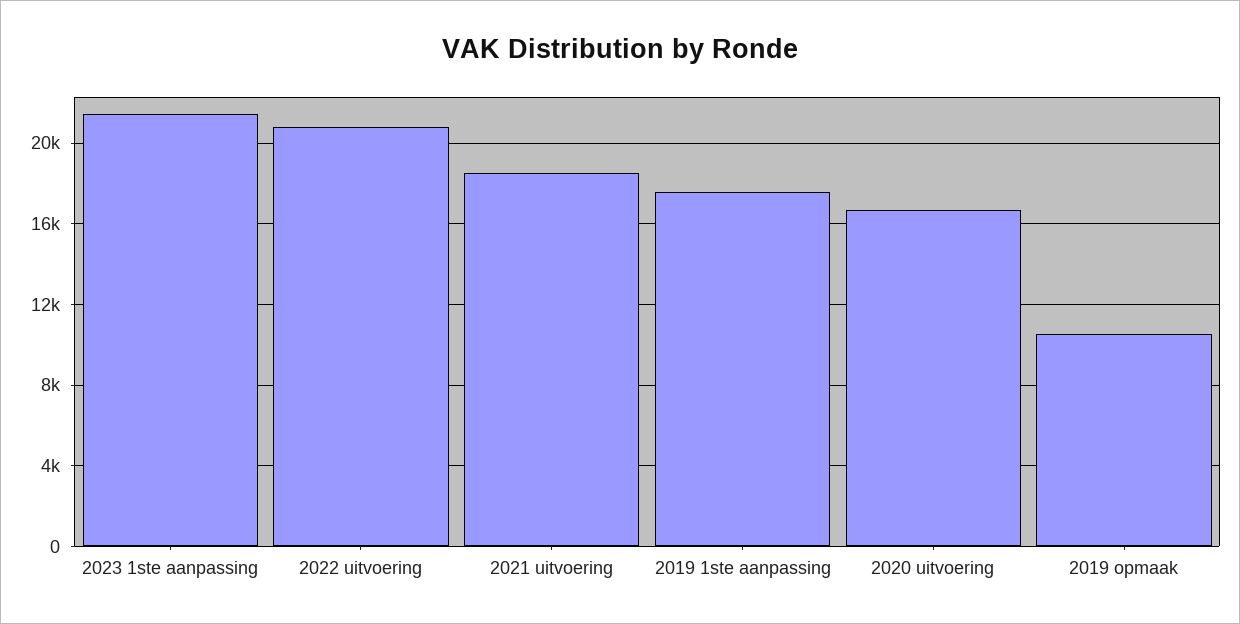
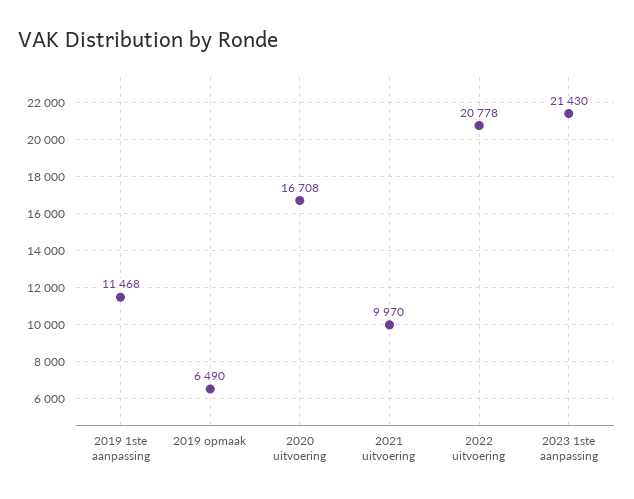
  {
    "2023 1ste aanpassing": 21430,
    "2022 uitvoering": 20778,
-   "2021 uitvoering": 18500,
+   "2021 uitvoering": 9970,
-   "2019 1ste aanpassing": 17500,
+   "2019 1ste aanpassing": 11468,
    "2020 uitvoering": 16708,
-   "2019 opmaak": 10500
+   "2019 opmaak": 6490
  }

